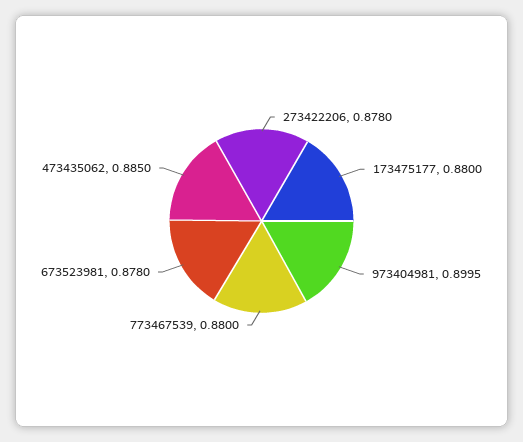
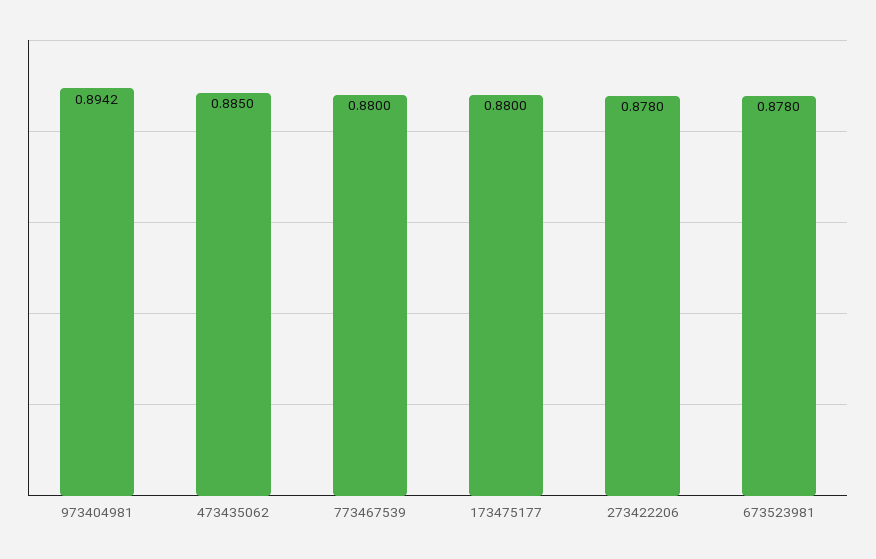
  {
    "273422206": 0.878,
    "173475177": 0.88,
-   "973404981": 0.8995,
+   "973404981": 0.8942,
    "773467539": 0.88,
    "673523981": 0.878,
    "473435062": 0.885
  }

